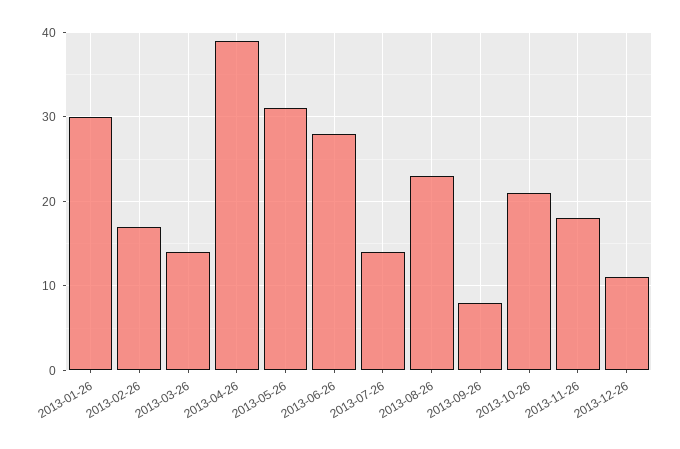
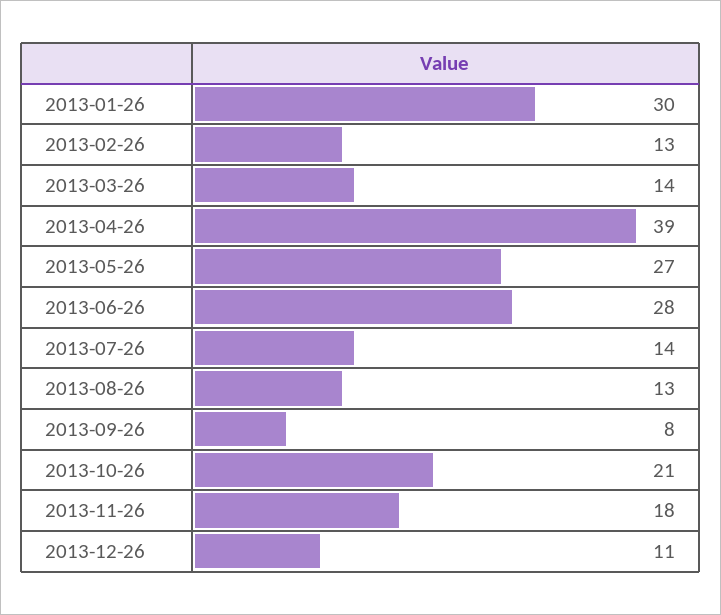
  {
    "2013-01-26": 30,
-   "2013-02-26": 17,
+   "2013-02-26": 13,
    "2013-03-26": 14,
    "2013-04-26": 39,
-   "2013-05-26": 31,
+   "2013-05-26": 27,
    "2013-06-26": 28,
    "2013-07-26": 14,
-   "2013-08-26": 23,
+   "2013-08-26": 13,
    "2013-09-26": 8,
    "2013-10-26": 21,
    "2013-11-26": 18,
    "2013-12-26": 11
  }

